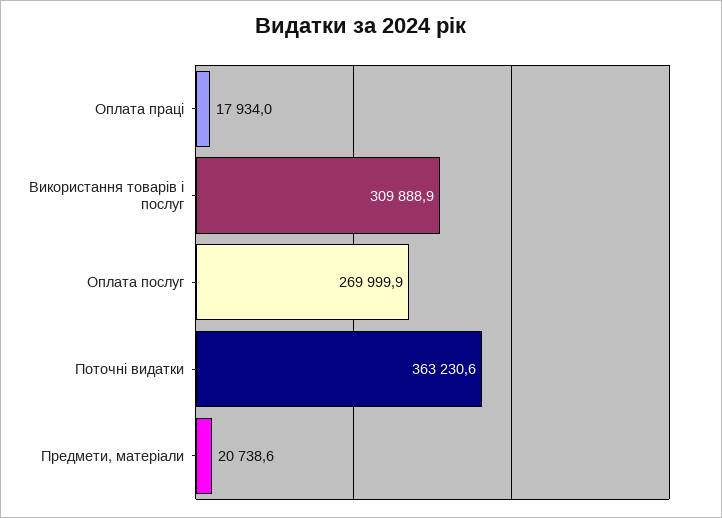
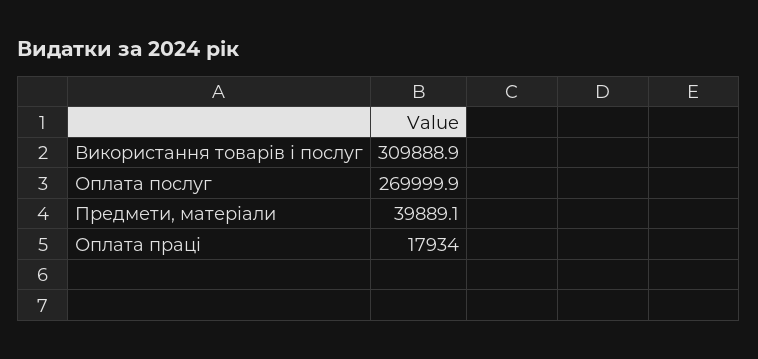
  {
    "Оплата праці": 17934,
    "Використання товарів і послуг": 309888.9,
    "Оплата послуг": 269999.9,
-   "Поточні видатки": 363230.6,
-   "Предмети, матеріали": 20738.6
+   "Предмети, матеріали": 39889.1
  }

